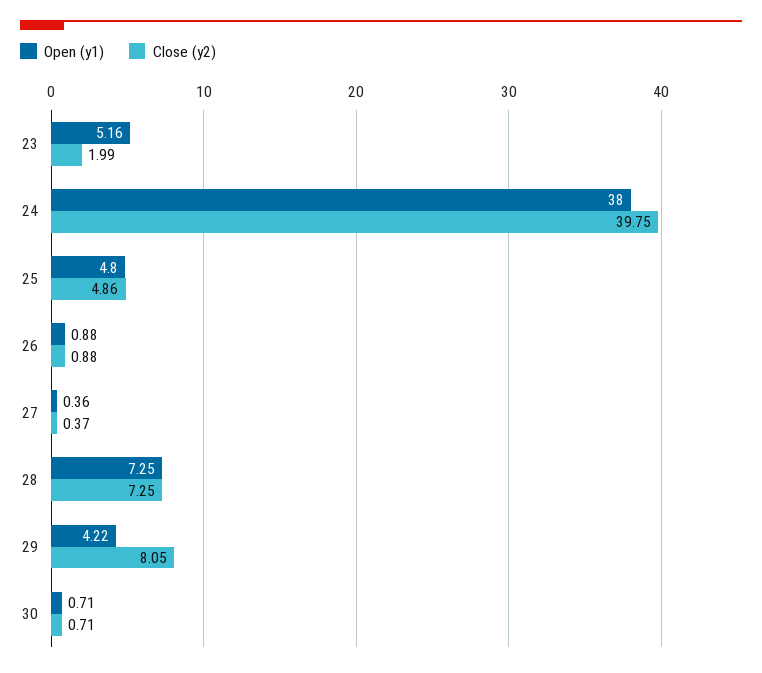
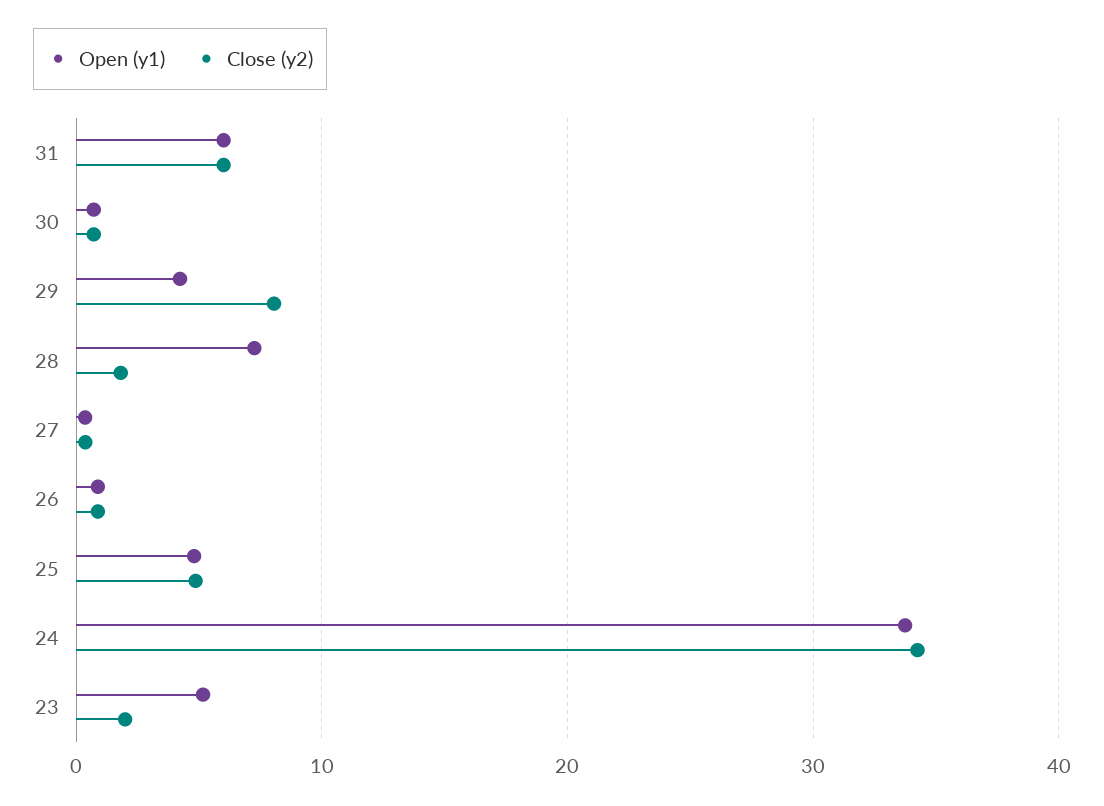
  {
    "Open (y1)": {
      "23": 5.16,
-     "24": 38,
+     "24": 34,
      "25": 4.8,
      "26": 0.88,
      "27": 0.36,
      "28": 7.25,
      "29": 4.22,
-     "30": 0.71
+     "30": 0.71,
+     "31": 6
    },
    "Close (y2)": {
      "23": 1.99,
-     "24": 39.75,
+     "24": 34,
      "25": 4.86,
      "26": 0.88,
      "27": 0.37,
-     "28": 7.25,
+     "28": 2,
      "29": 8.05,
-     "30": 0.71
+     "30": 0.71,
+     "31": 6
    }
  }

